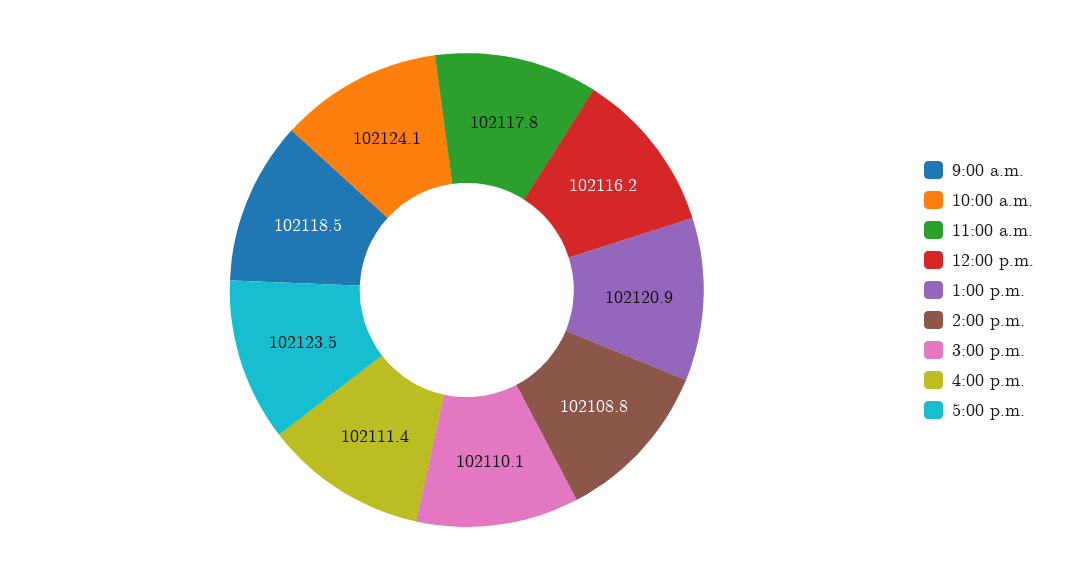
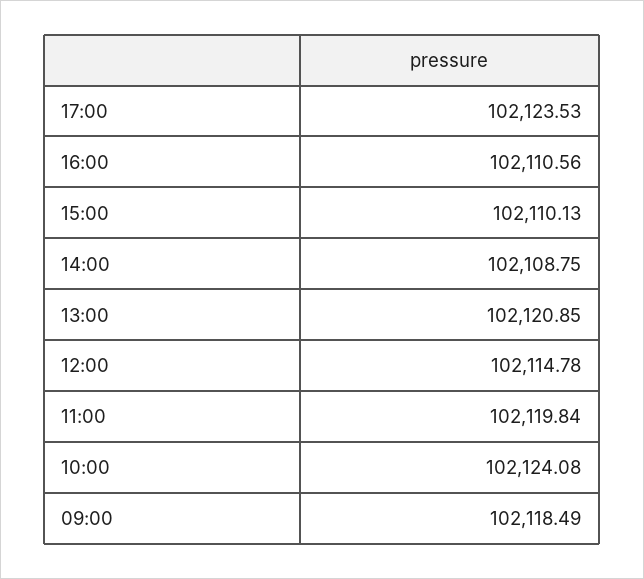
  {
    "9:00 a.m.": 102118.49,
    "10:00 a.m.": 102124.08,
-   "11:00 a.m.": 102117.8,
+   "11:00 a.m.": 102119.84,
-   "12:00 p.m.": 102116.2,
+   "12:00 p.m.": 102114.78,
    "1:00 p.m.": 102120.85,
    "2:00 p.m.": 102108.75,
    "3:00 p.m.": 102110.13,
-   "4:00 p.m.": 102111.4,
+   "4:00 p.m.": 102110.56,
    "5:00 p.m.": 102123.53
  }

